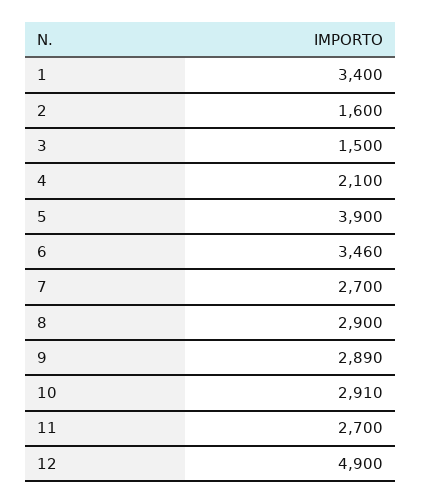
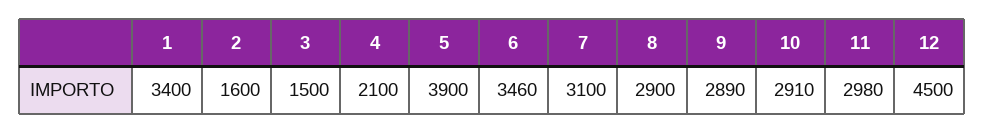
  {
    "1": 3400,
    "2": 1600,
    "3": 1500,
    "4": 2100,
    "5": 3900,
    "6": 3460,
-   "7": 2700,
+   "7": 3100,
    "8": 2900,
    "9": 2890,
    "10": 2910,
-   "11": 2700,
+   "11": 2980,
-   "12": 4900
+   "12": 4500
  }

